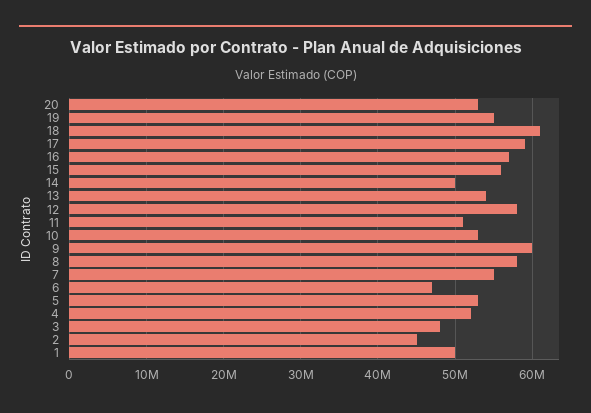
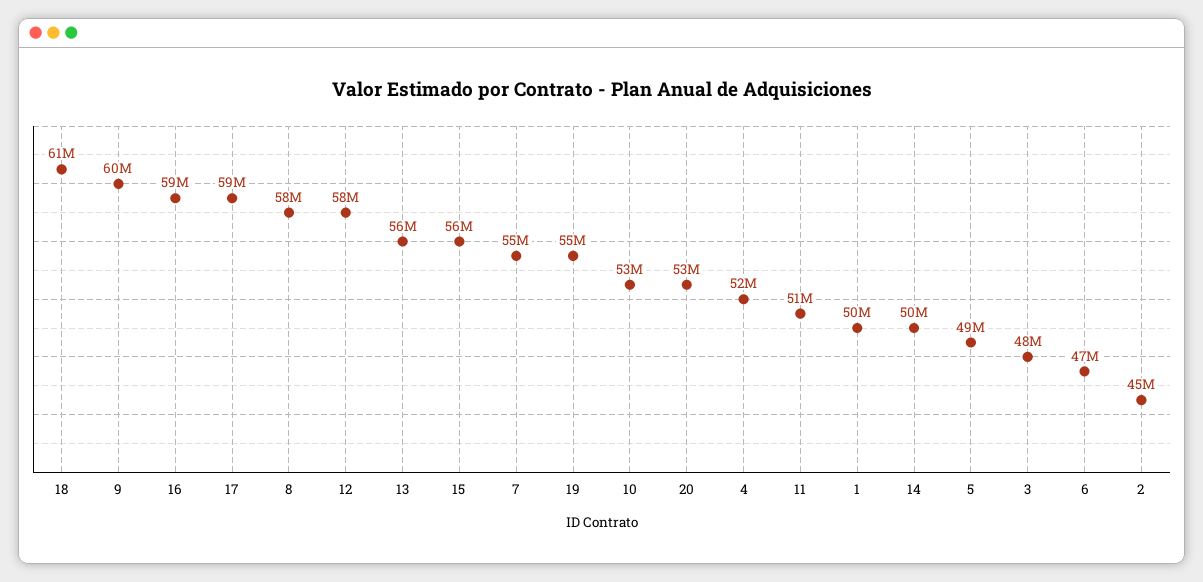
  {
    "20": 53000000,
    "19": 55000000,
    "18": 61000000,
    "17": 59000000,
-   "16": 57000000,
+   "16": 59000000,
    "15": 56000000,
    "14": 50000000,
-   "13": 54000000,
+   "13": 56000000,
    "12": 58000000,
    "11": 51000000,
    "10": 53000000,
    "9": 60000000,
    "8": 58000000,
    "7": 55000000,
    "6": 47000000,
-   "5": 53000000,
+   "5": 49000000,
    "4": 52000000,
    "3": 48000000,
    "2": 45000000,
    "1": 50000000
  }

